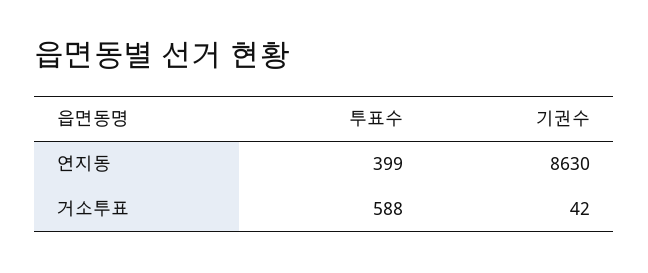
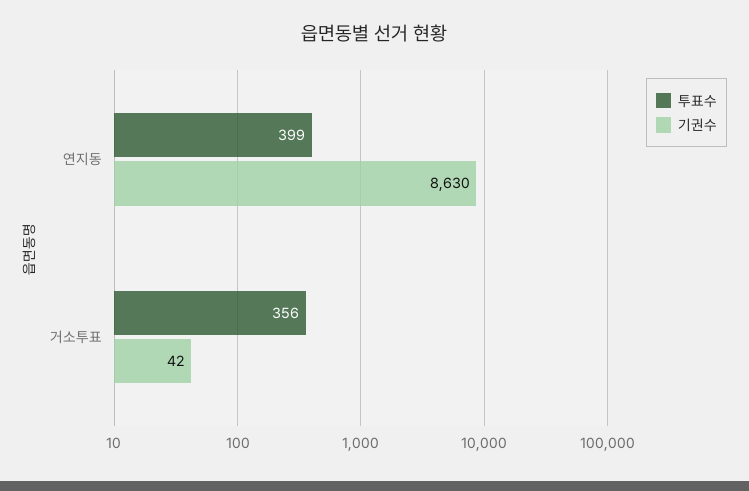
  {
    "투표수": {
      "연지동": 399,
-     "거소투표": 588
+     "거소투표": 356
    },
    "기권수": {
      "연지동": 8630,
      "거소투표": 42
    }
  }

